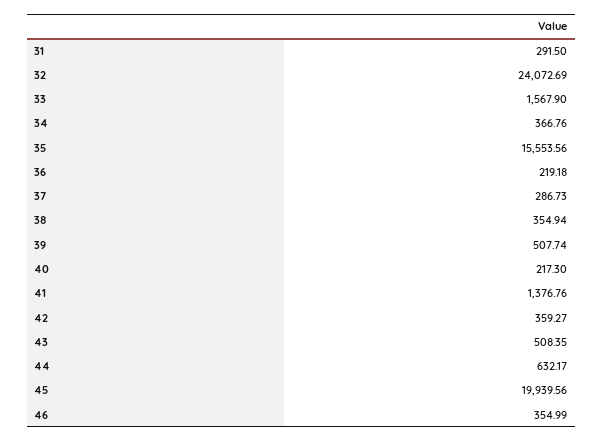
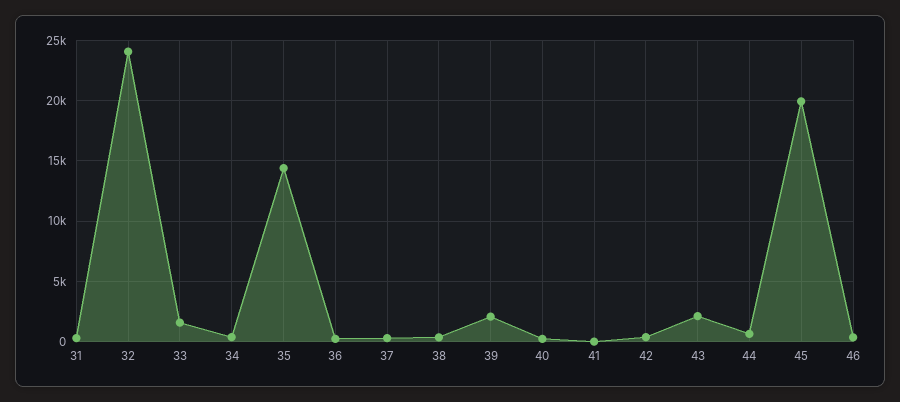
  {
    "31": 291.5,
    "32": 24072.69,
    "33": 1567.9,
    "34": 366.76,
-   "35": 15553.56,
+   "35": 14500,
    "36": 219.18,
    "37": 286.73,
    "38": 354.94,
-   "39": 507.74,
+   "39": 2000,
    "40": 217.3,
-   "41": 1376.76,
+   "41": 0,
    "42": 359.27,
-   "43": 508.35,
+   "43": 2000,
    "44": 632.17,
    "45": 19939.56,
    "46": 354.99
  }

